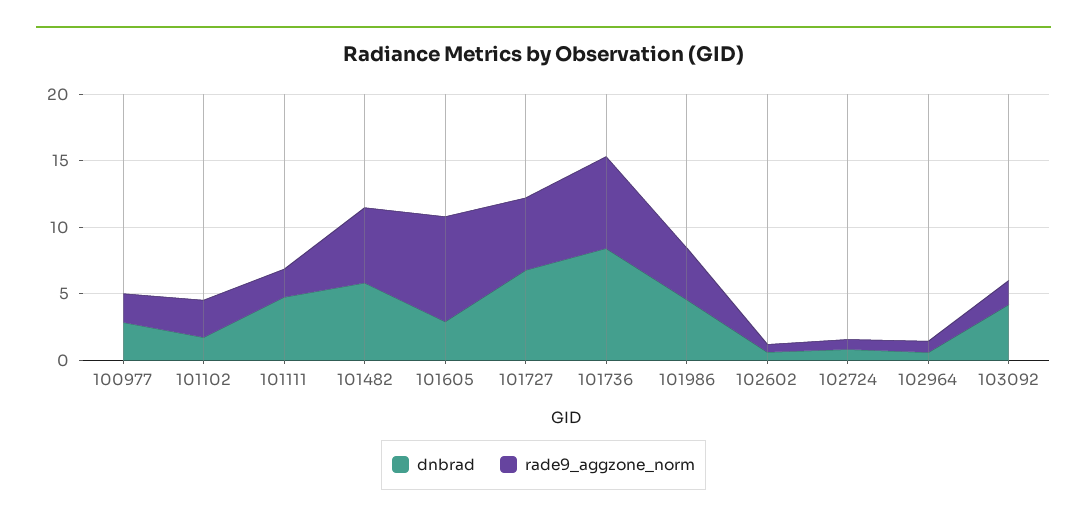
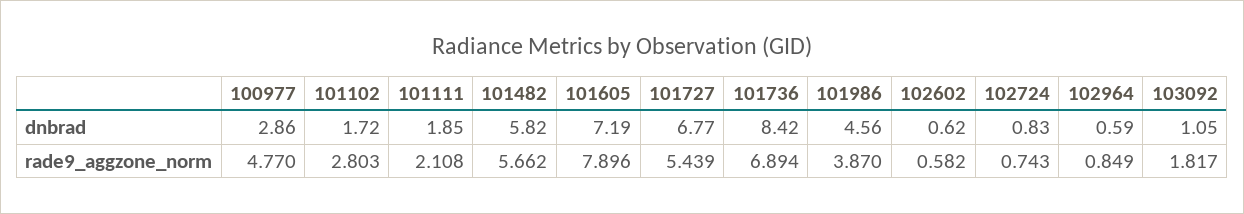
  {
    "dnbrad": {
      "100977": 2.86,
      "101102": 1.72,
-     "101111": 5,
+     "101111": 1.85,
      "101482": 5.82,
-     "101605": 3,
+     "101605": 7.19,
      "101727": 6.77,
      "101736": 8.42,
      "101986": 4.56,
      "102602": 0.62,
      "102724": 0.83,
      "102964": 0.59,
-     "103092": 4
+     "103092": 1.05
    },
    "rade9_aggzone_norm": {
-     "100977": 2,
+     "100977": 4.77,
      "101102": 2.803,
      "101111": 2.108,
      "101482": 5.662,
      "101605": 7.896,
      "101727": 5.439,
      "101736": 6.894,
      "101986": 3.87,
      "102602": 0.582,
      "102724": 0.743,
      "102964": 0.849,
      "103092": 1.817
    }
  }

